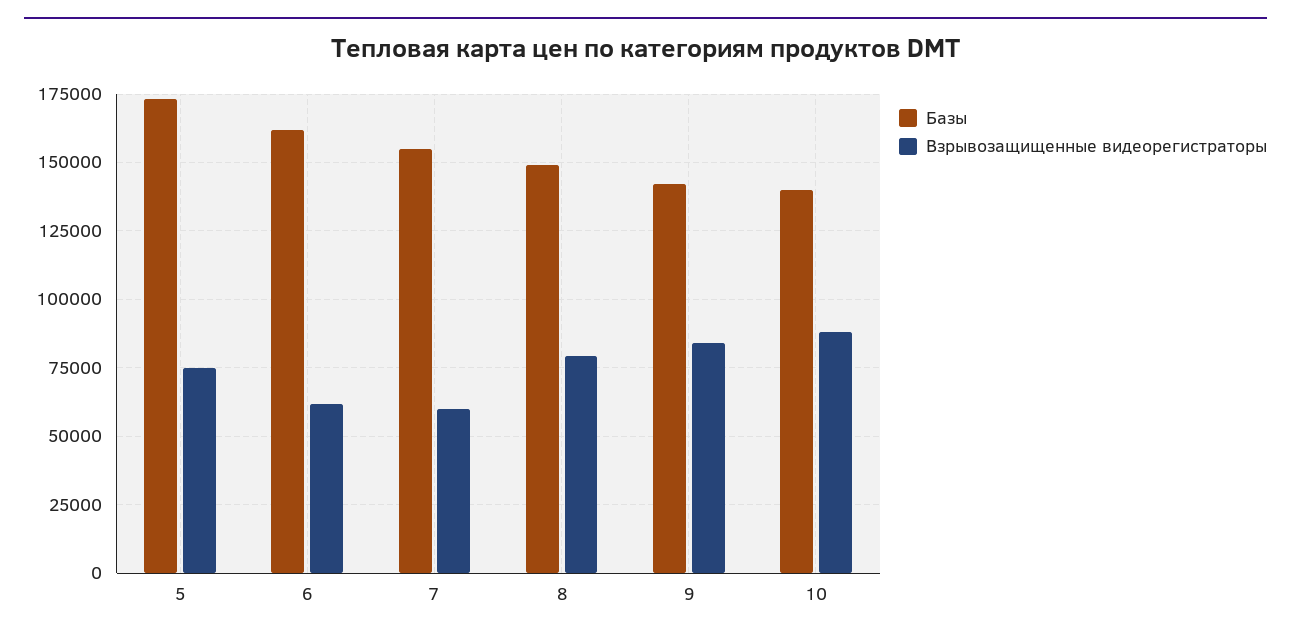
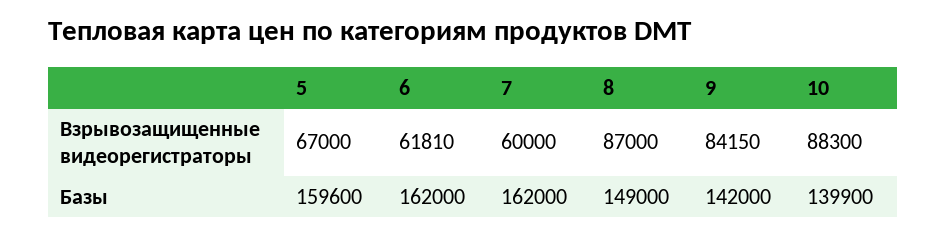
  {
    "Базы": {
-     "5": 172500,
+     "5": 159600,
      "6": 162000,
-     "7": 155000,
+     "7": 162000,
      "8": 149000,
      "9": 142000,
      "10": 139900
    },
    "Взрывозащищенные видеорегистраторы": {
-     "5": 75000,
+     "5": 67000,
      "6": 61810,
      "7": 60000,
-     "8": 80000,
+     "8": 87000,
      "9": 84150,
      "10": 88300
    }
  }

